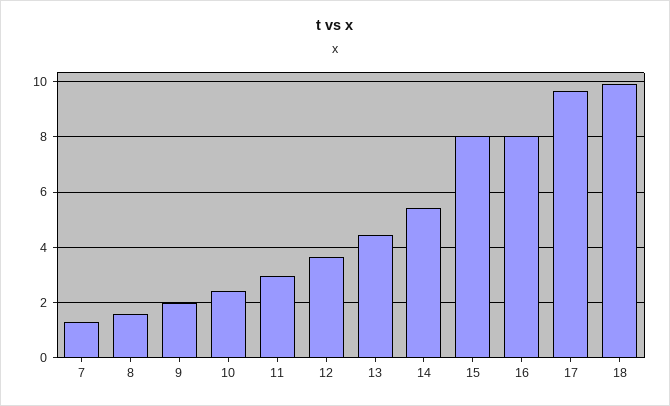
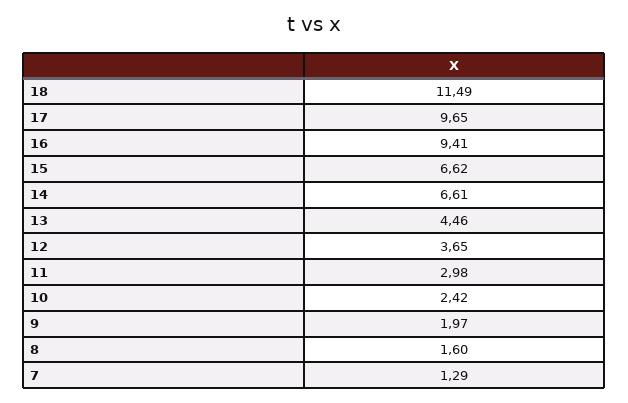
  {
    "7": 1.29,
    "8": 1.6,
    "9": 1.97,
    "10": 2.42,
    "11": 2.98,
    "12": 3.65,
    "13": 4.46,
-   "14": 5.5,
+   "14": 6.61,
-   "15": 8,
+   "15": 6.62,
-   "16": 8,
+   "16": 9.41,
    "17": 9.65,
-   "18": 10
+   "18": 11.49
  }

